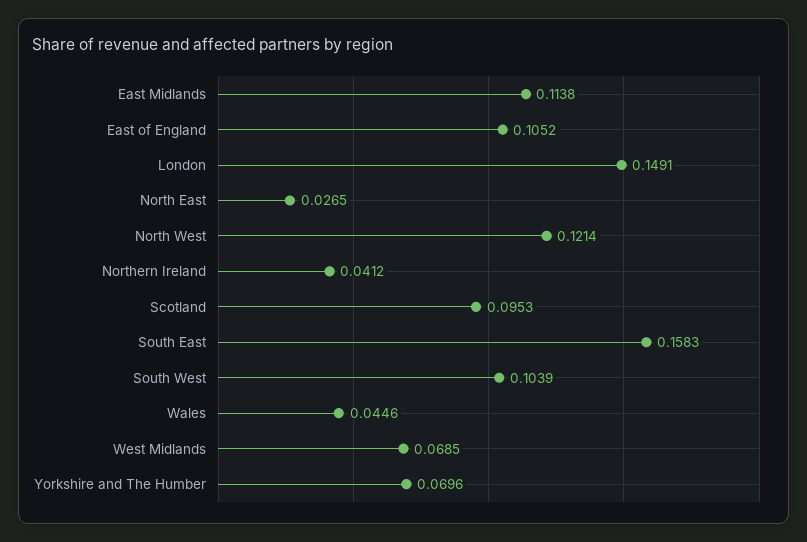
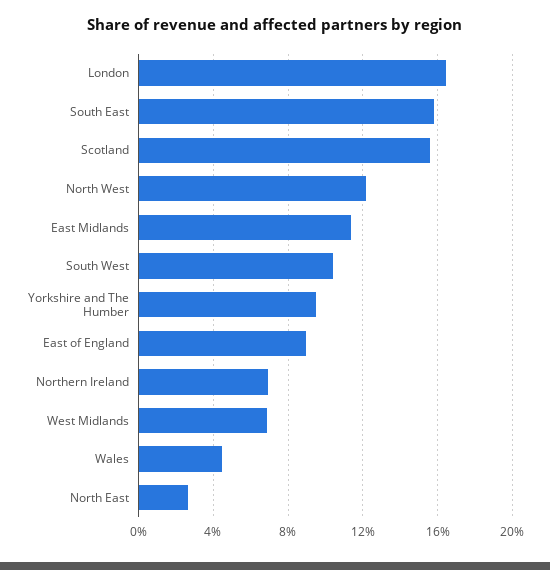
  {
    "East Midlands": 0.1138,
-   "East of England": 0.1052,
+   "East of England": 0.09,
-   "London": 0.1491,
+   "London": 0.165,
    "North East": 0.0265,
    "North West": 0.1214,
-   "Northern Ireland": 0.0412,
+   "Northern Ireland": 0.07,
-   "Scotland": 0.0953,
+   "Scotland": 0.155,
    "South East": 0.1583,
    "South West": 0.1039,
    "Wales": 0.0446,
    "West Midlands": 0.0685,
-   "Yorkshire and The Humber": 0.0696
+   "Yorkshire and The Humber": 0.095
  }

